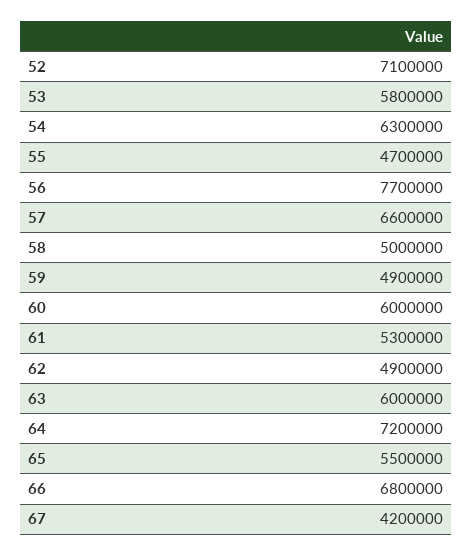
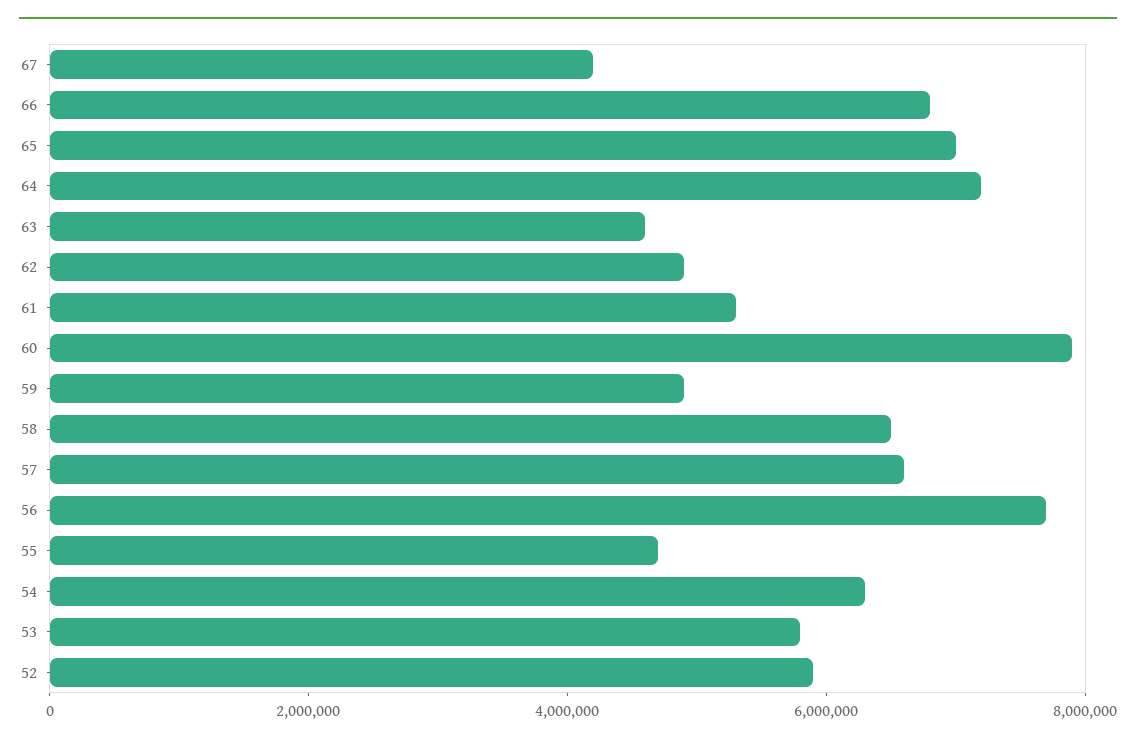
  {
-   "52": 7100000,
+   "52": 6000000,
    "53": 5800000,
    "54": 6300000,
    "55": 4700000,
    "56": 7700000,
    "57": 6600000,
-   "58": 5000000,
+   "58": 6500000,
    "59": 4900000,
-   "60": 6000000,
+   "60": 8000000,
    "61": 5300000,
    "62": 4900000,
-   "63": 6000000,
+   "63": 4500000,
    "64": 7200000,
-   "65": 5500000,
+   "65": 7000000,
    "66": 6800000,
    "67": 4200000
  }

